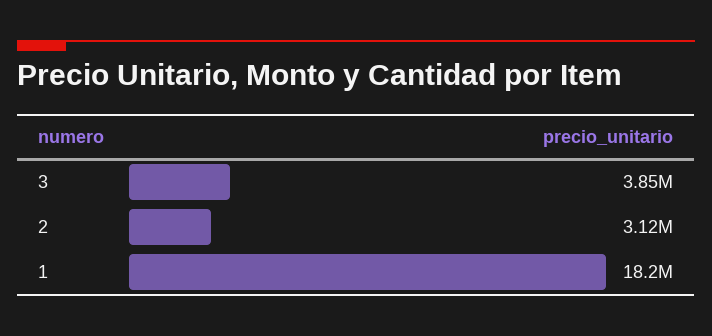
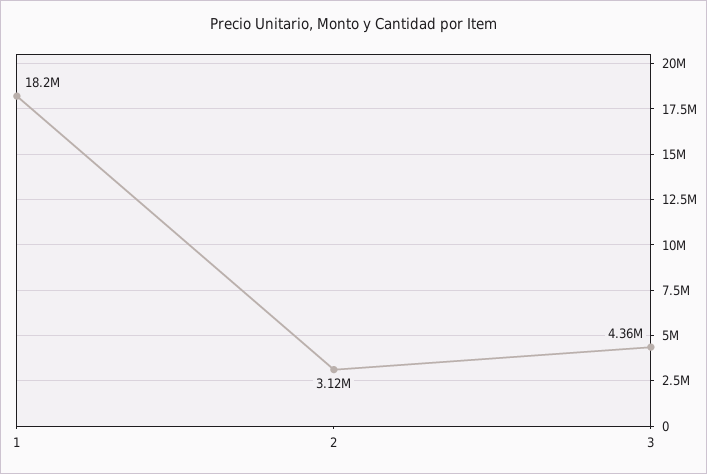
  {
-   "3": 3850000,
+   "3": 4360000,
    "2": 3120000,
    "1": 18200000
  }

